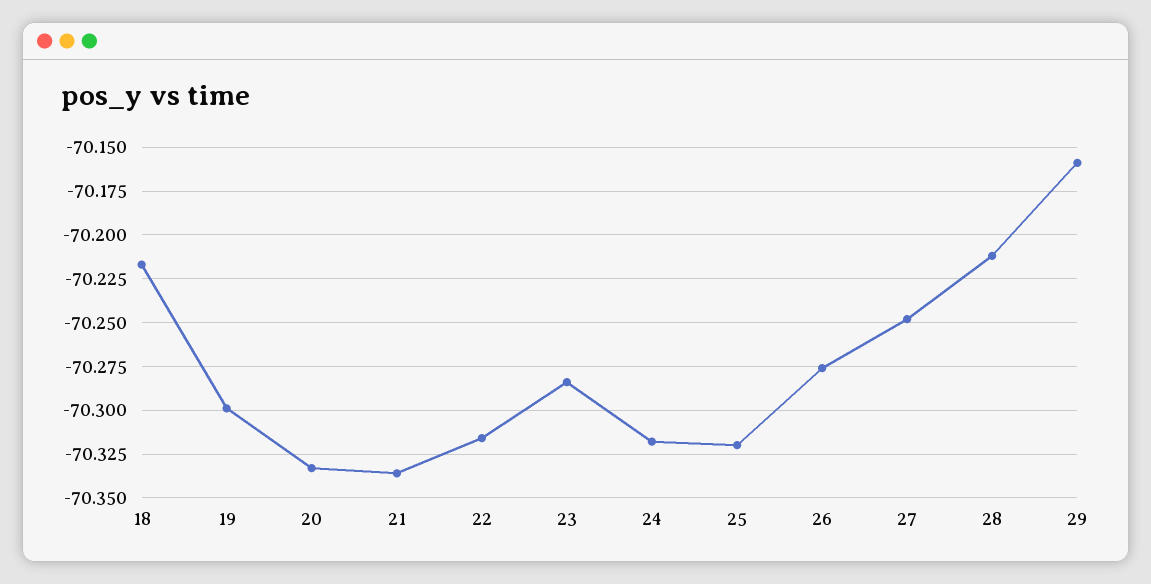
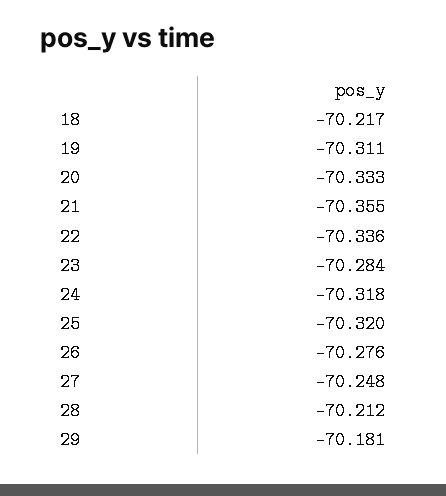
  {
    "18": -70.217,
-   "19": -70.3,
+   "19": -70.311,
    "20": -70.333,
-   "21": -70.335,
+   "21": -70.355,
-   "22": -70.315,
+   "22": -70.336,
    "23": -70.284,
    "24": -70.318,
    "25": -70.32,
    "26": -70.276,
    "27": -70.248,
    "28": -70.212,
-   "29": -70.16
+   "29": -70.181
  }

